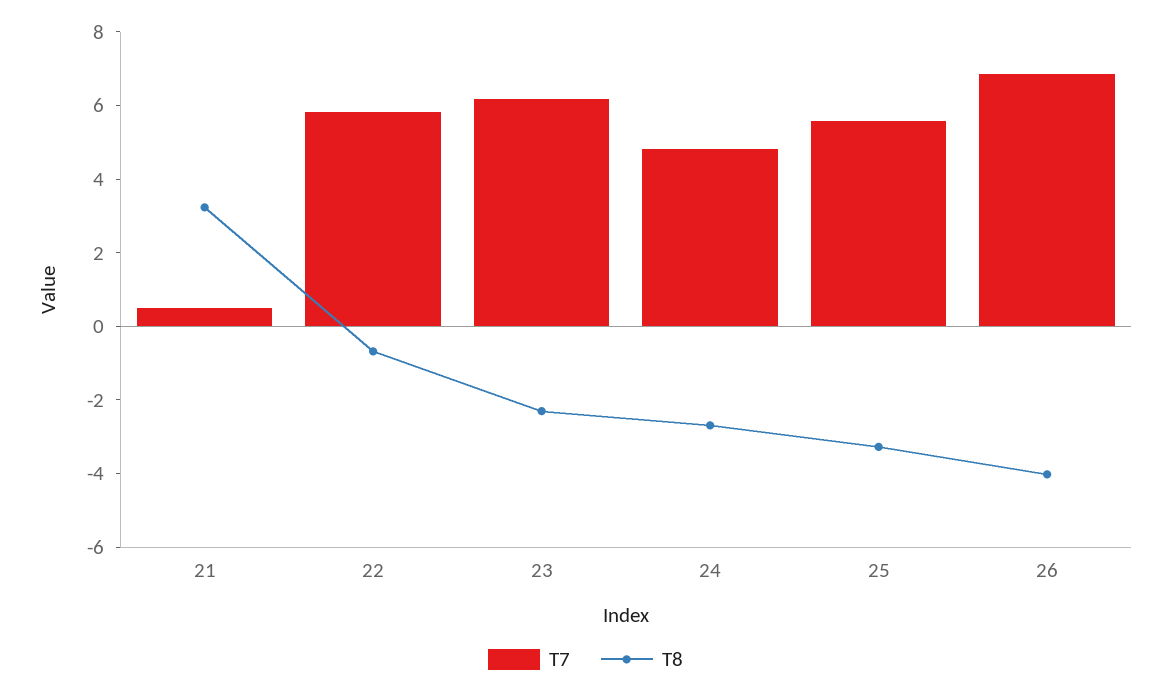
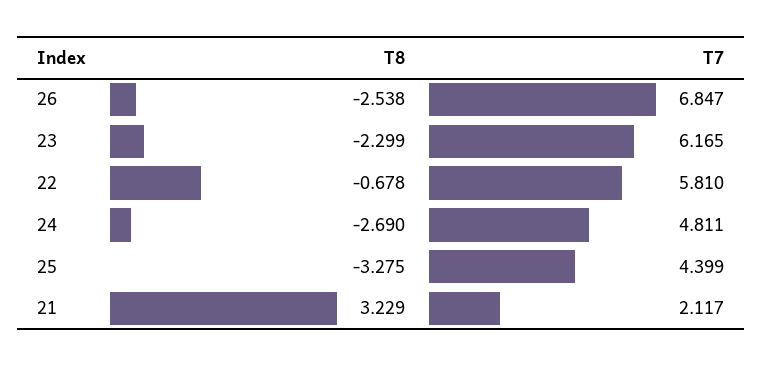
  {
    "T7": {
-     "21": 0.5,
+     "21": 2.117,
      "22": 5.81,
      "23": 6.165,
      "24": 4.811,
-     "25": 5.5,
+     "25": 4.399,
      "26": 6.847
    },
    "T8": {
      "21": 3.229,
      "22": -0.678,
      "23": -2.299,
      "24": -2.69,
      "25": -3.275,
-     "26": -4
+     "26": -2.538
    }
  }

